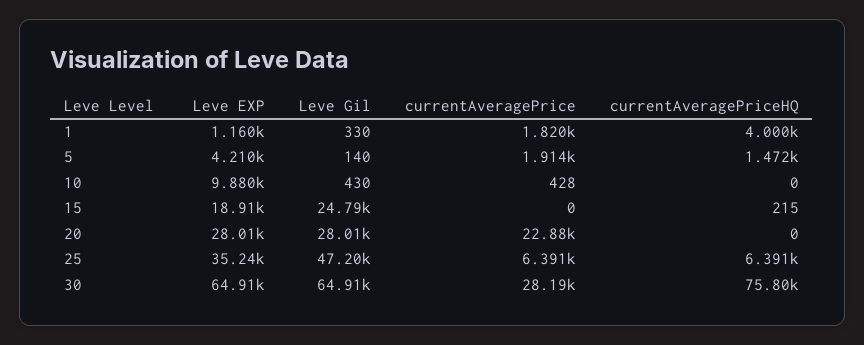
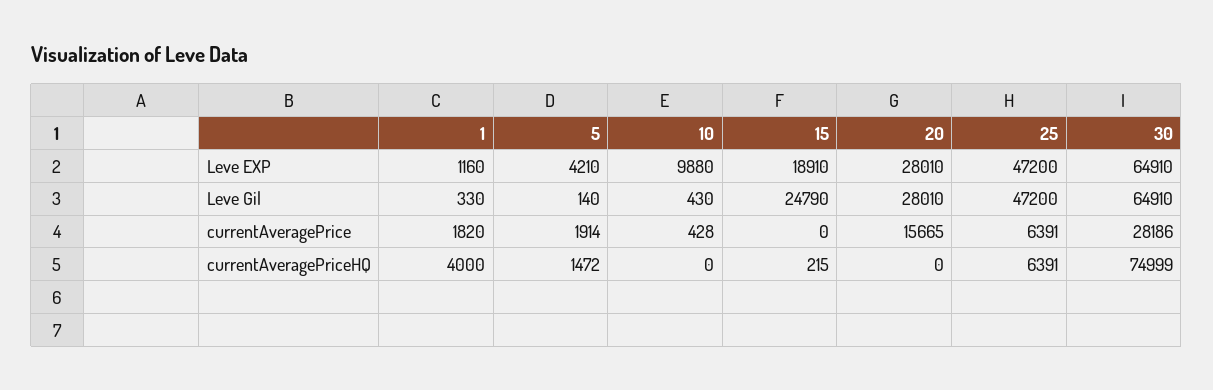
  {
    "Leve EXP": {
      "1": 1160,
      "5": 4210,
      "10": 9880,
      "15": 18910,
      "20": 28010,
-     "25": 35240,
+     "25": 47200,
      "30": 64910
    },
    "Leve Gil": {
      "1": 330,
      "5": 140,
      "10": 430,
      "15": 24790,
      "20": 28010,
      "25": 47200,
      "30": 64910
    },
    "currentAveragePrice": {
      "1": 1820,
      "5": 1914,
      "10": 428,
      "15": 0,
-     "20": 22880,
+     "20": 15665,
      "25": 6391,
      "30": 28186
    },
    "currentAveragePriceHQ": {
      "1": 4000,
      "5": 1472,
      "10": 0,
      "15": 215,
      "20": 0,
      "25": 6391,
-     "30": 75800
+     "30": 74999
    }
  }

